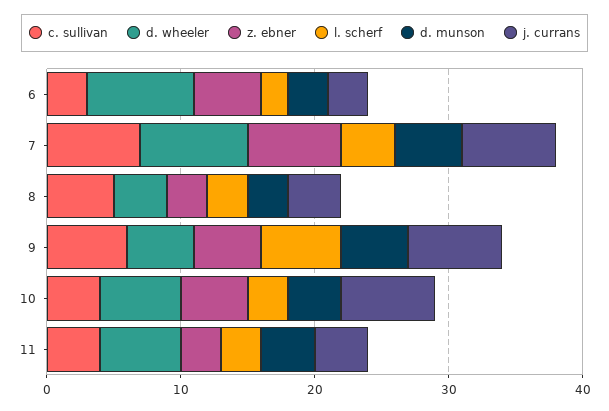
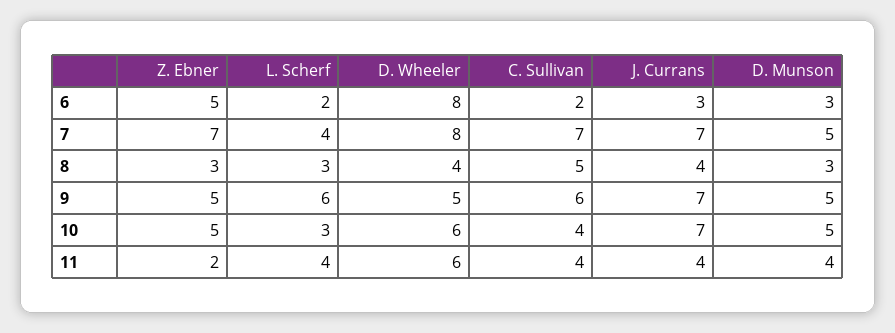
  {
    "c. sullivan": {
-     "6": 3,
+     "6": 2,
      "7": 7,
      "8": 5,
      "9": 6,
      "10": 4,
      "11": 4
    },
    "d. wheeler": {
      "6": 8,
      "7": 8,
      "8": 4,
      "9": 5,
      "10": 6,
      "11": 6
    },
    "z. ebner": {
      "6": 5,
      "7": 7,
      "8": 3,
      "9": 5,
      "10": 5,
-     "11": 3
+     "11": 2
    },
    "l. scherf": {
      "6": 2,
      "7": 4,
      "8": 3,
      "9": 6,
      "10": 3,
-     "11": 3
+     "11": 4
    },
    "d. munson": {
      "6": 3,
      "7": 5,
      "8": 3,
      "9": 5,
-     "10": 4,
+     "10": 5,
      "11": 4
    },
    "j. currans": {
      "6": 3,
      "7": 7,
      "8": 4,
      "9": 7,
      "10": 7,
      "11": 4
    }
  }

